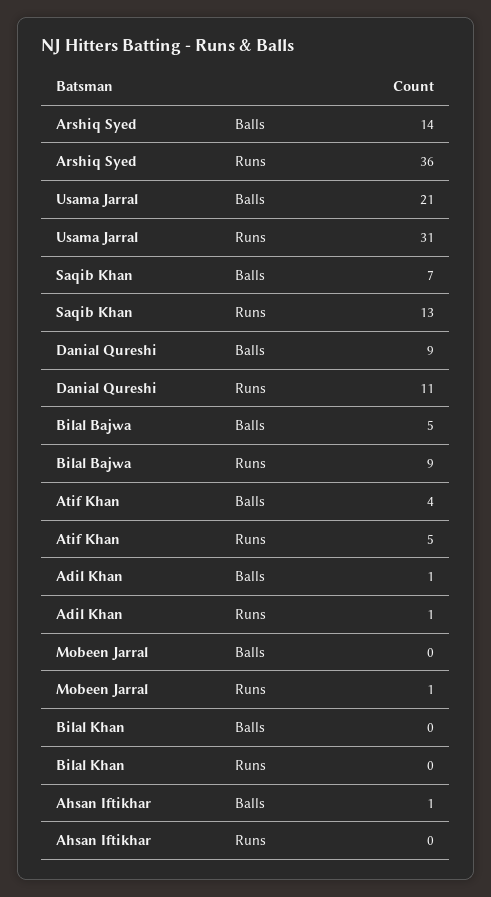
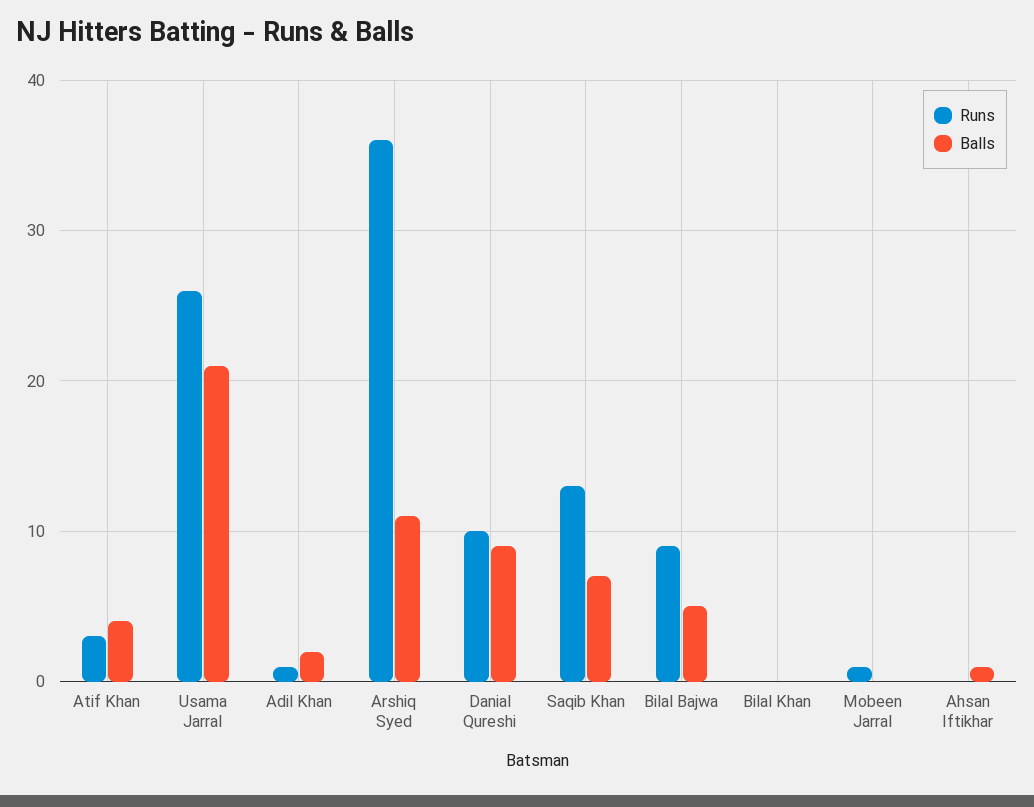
  {
    "Balls": {
-     "Arshiq Syed": 14,
+     "Arshiq Syed": 11,
      "Usama Jarral": 21,
      "Saqib Khan": 7,
      "Danial Qureshi": 9,
      "Bilal Bajwa": 5,
      "Atif Khan": 4,
-     "Adil Khan": 1,
+     "Adil Khan": 2,
      "Mobeen Jarral": 0,
      "Bilal Khan": 0,
      "Ahsan Iftikhar": 1
    },
    "Runs": {
      "Arshiq Syed": 36,
-     "Usama Jarral": 31,
+     "Usama Jarral": 26,
      "Saqib Khan": 13,
-     "Danial Qureshi": 11,
+     "Danial Qureshi": 10,
      "Bilal Bajwa": 9,
-     "Atif Khan": 5,
+     "Atif Khan": 3,
      "Adil Khan": 1,
      "Mobeen Jarral": 1,
      "Bilal Khan": 0,
      "Ahsan Iftikhar": 0
    }
  }

